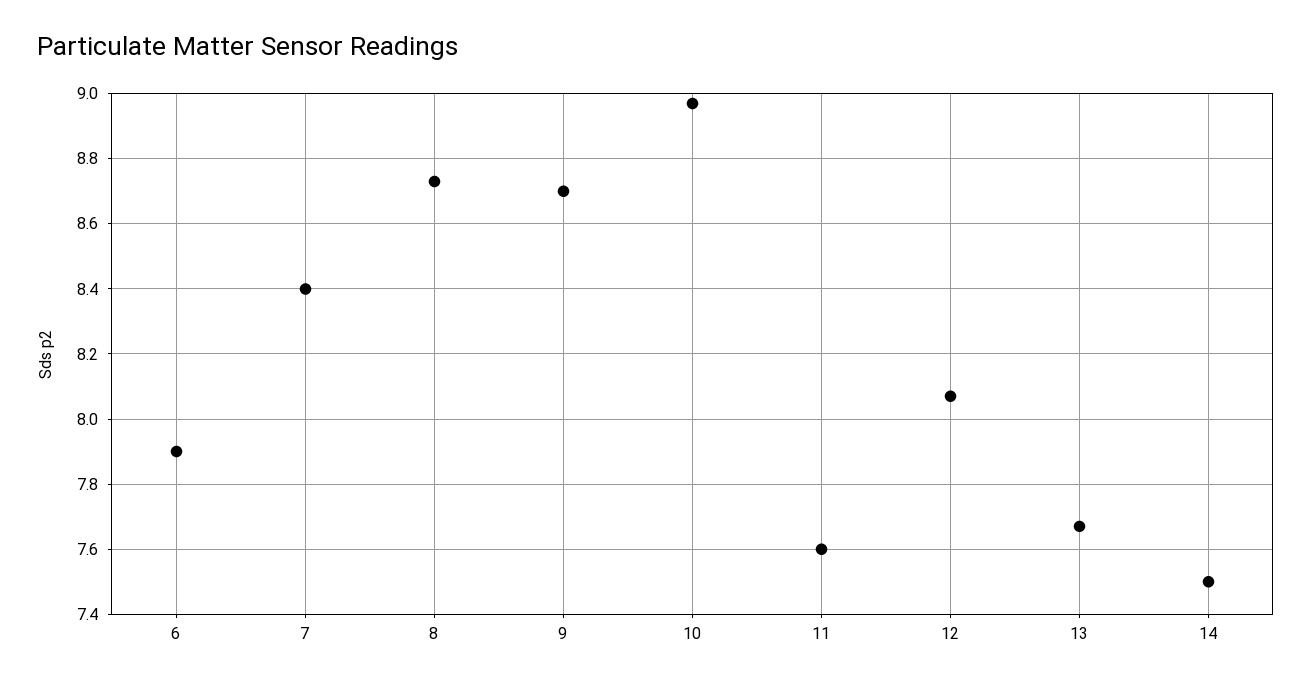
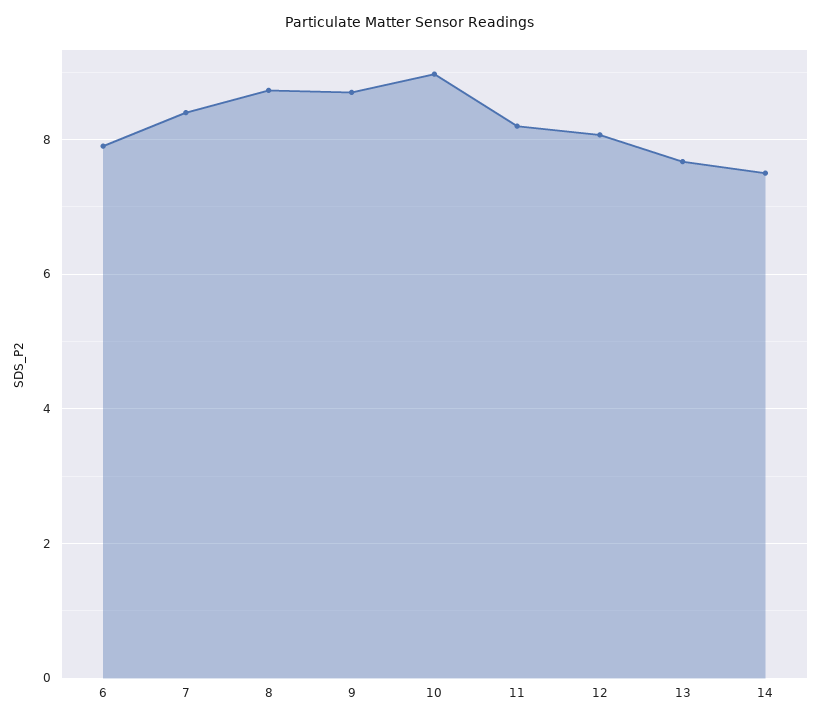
  {
    "6": 7.9,
    "7": 8.4,
    "8": 8.75,
    "9": 8.7,
    "10": 8.95,
-   "11": 7.6,
+   "11": 8.2,
    "12": 8.05,
    "13": 7.65,
    "14": 7.5
  }

